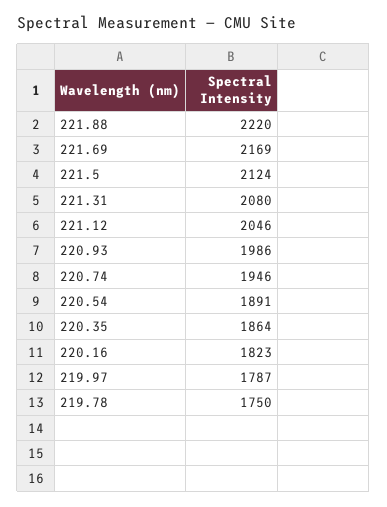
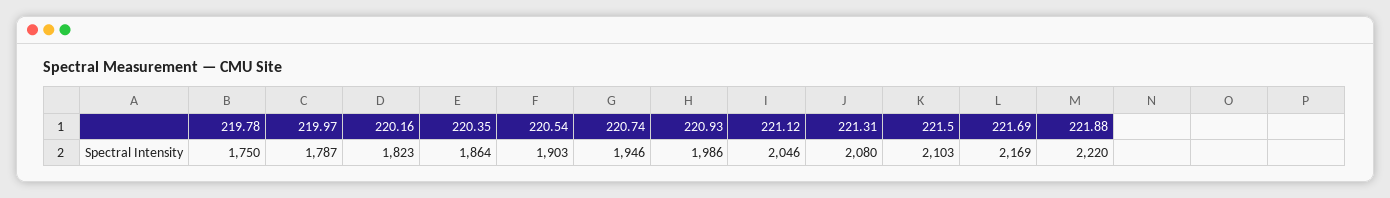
  {
    "221.88": 2220,
    "221.69": 2169,
-   "221.5": 2124,
+   "221.5": 2103,
    "221.31": 2080,
    "221.12": 2046,
    "220.93": 1986,
    "220.74": 1946,
-   "220.54": 1891,
+   "220.54": 1903,
    "220.35": 1864,
    "220.16": 1823,
    "219.97": 1787,
    "219.78": 1750
  }

